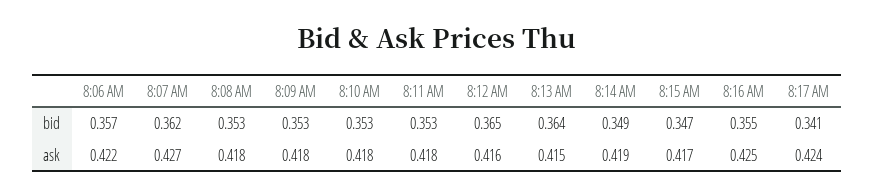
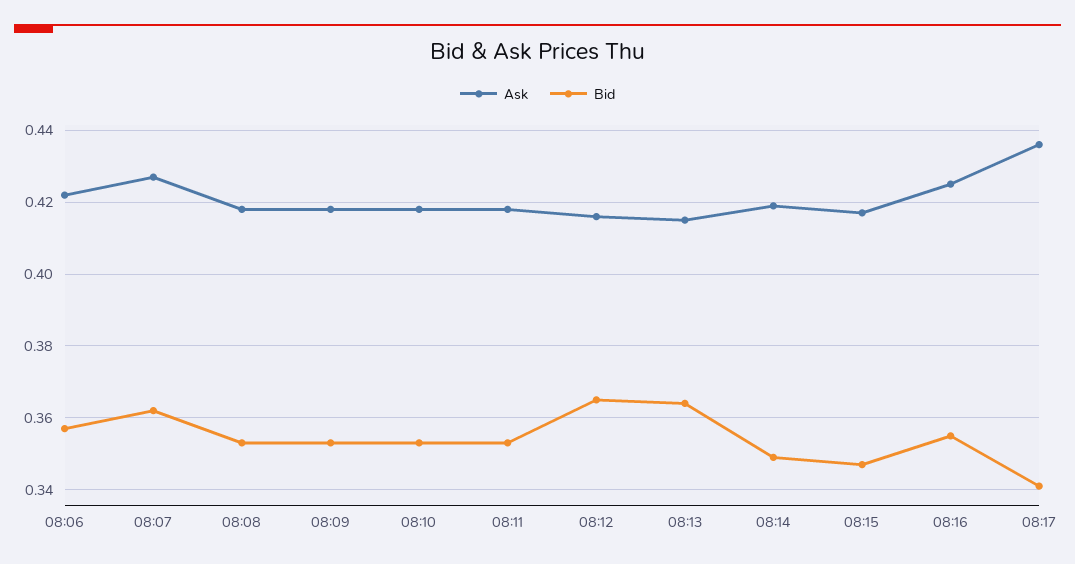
  {
    "bid": {
      "8:06 AM": 0.357,
      "8:07 AM": 0.362,
      "8:08 AM": 0.353,
      "8:09 AM": 0.353,
      "8:10 AM": 0.353,
      "8:11 AM": 0.353,
      "8:12 AM": 0.365,
      "8:13 AM": 0.364,
      "8:14 AM": 0.349,
      "8:15 AM": 0.347,
      "8:16 AM": 0.355,
      "8:17 AM": 0.341
    },
    "ask": {
      "8:06 AM": 0.422,
      "8:07 AM": 0.427,
      "8:08 AM": 0.418,
      "8:09 AM": 0.418,
      "8:10 AM": 0.418,
      "8:11 AM": 0.418,
      "8:12 AM": 0.416,
      "8:13 AM": 0.415,
      "8:14 AM": 0.419,
      "8:15 AM": 0.417,
      "8:16 AM": 0.425,
-     "8:17 AM": 0.424
+     "8:17 AM": 0.435
    }
  }

